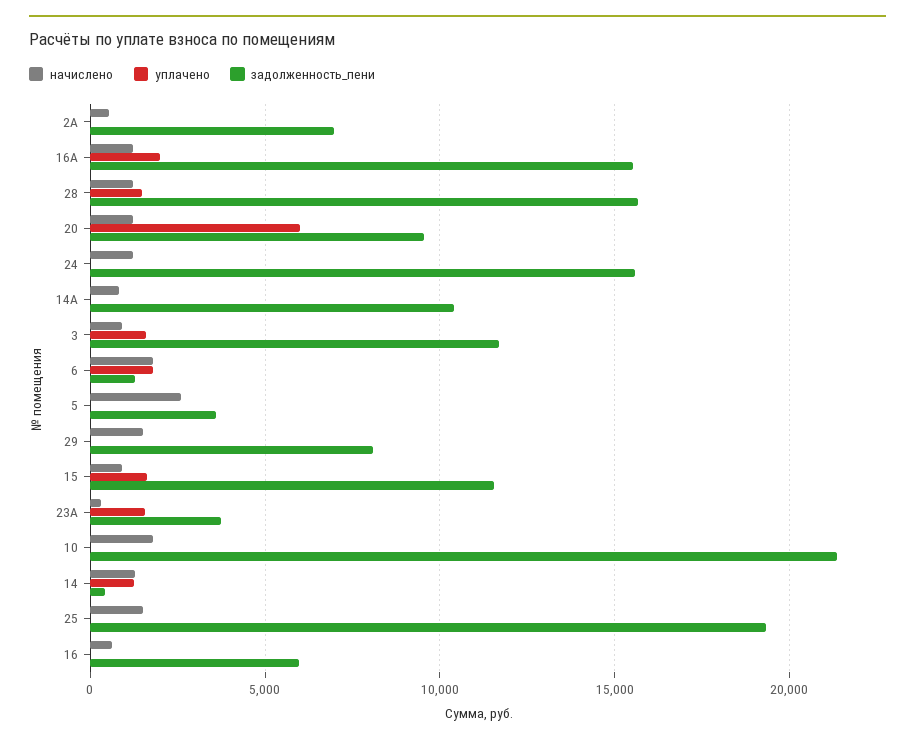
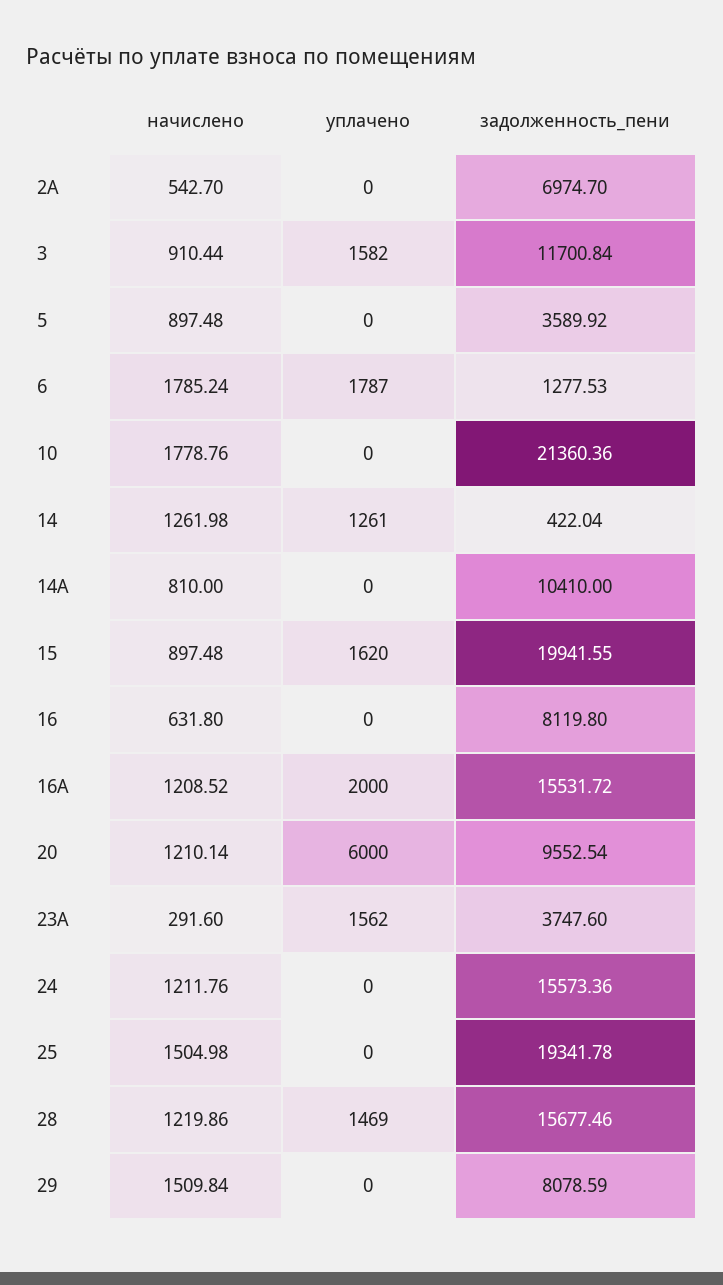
  {
    "начислено": {
      "2А": 542.7,
      "16А": 1208.52,
      "28": 1219.86,
      "20": 1210.14,
      "24": 1211.76,
      "14А": 810,
      "3": 910.44,
      "6": 1785.24,
-     "5": 2500,
+     "5": 897.48,
      "29": 1509.84,
      "15": 897.48,
      "23А": 291.6,
      "10": 1778.76,
      "14": 1261.98,
      "25": 1504.98,
      "16": 631.8
    },
    "уплачено": {
      "2А": 0,
      "16А": 2000,
      "28": 1469,
      "20": 6000,
      "24": 0,
      "14А": 0,
      "3": 1582,
      "6": 1787,
      "5": 0,
      "29": 0,
      "15": 1620,
      "23А": 1562,
      "10": 0,
      "14": 1261,
      "25": 0,
      "16": 0
    },
    "задолженность_пени": {
      "2А": 6974.7,
      "16А": 15531.72,
      "28": 15677.46,
      "20": 9552.54,
      "24": 15573.36,
      "14А": 10410,
      "3": 11700.84,
      "6": 1277.53,
      "5": 3589.92,
      "29": 8078.59,
-     "15": 11500,
+     "15": 19941.55,
      "23А": 3747.6,
      "10": 21360.36,
      "14": 422.04,
      "25": 19341.78,
-     "16": 6000
+     "16": 8119.8
    }
  }

